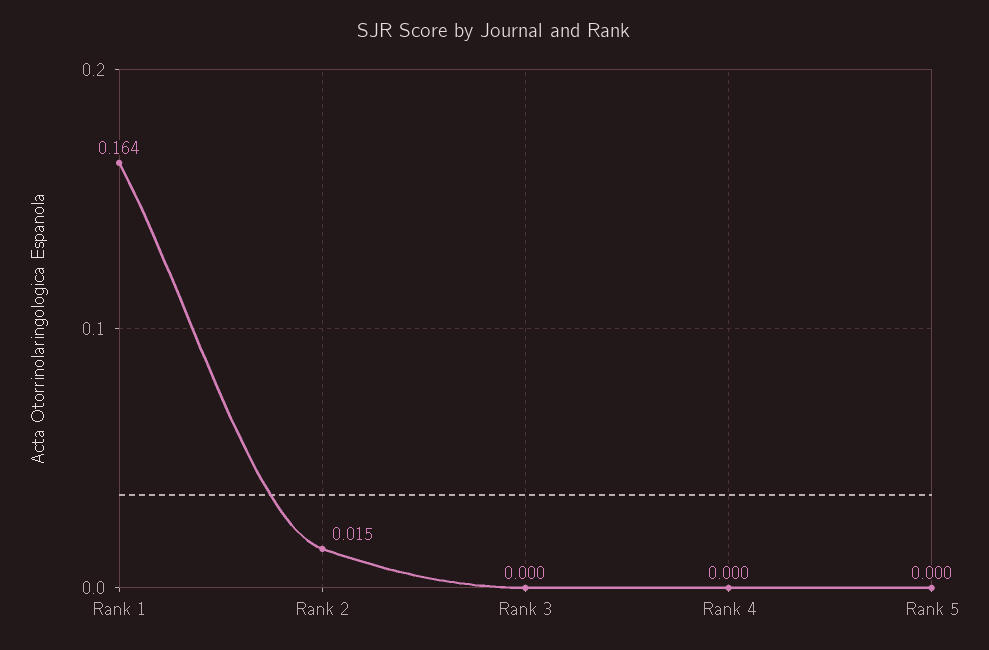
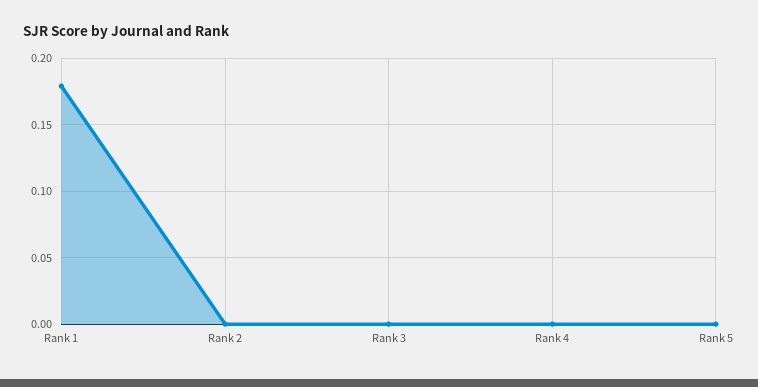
  {
-   "Rank 1": 0.164,
+   "Rank 1": 0.18,
-   "Rank 2": 0.015,
+   "Rank 2": 0,
    "Rank 3": 0,
    "Rank 4": 0,
    "Rank 5": 0
  }

